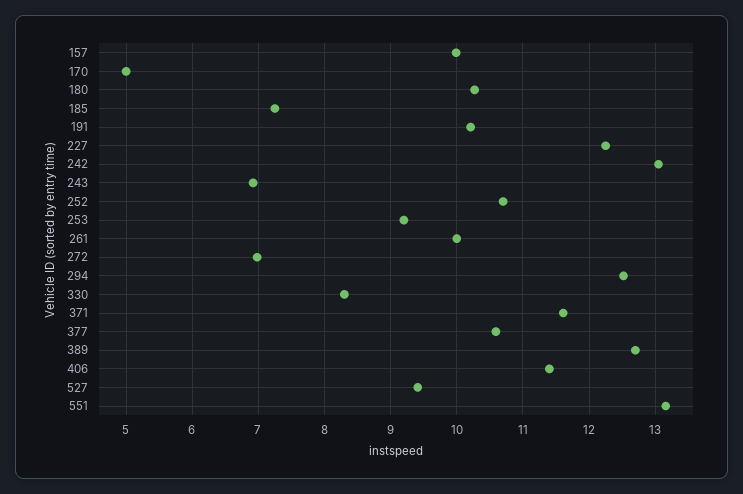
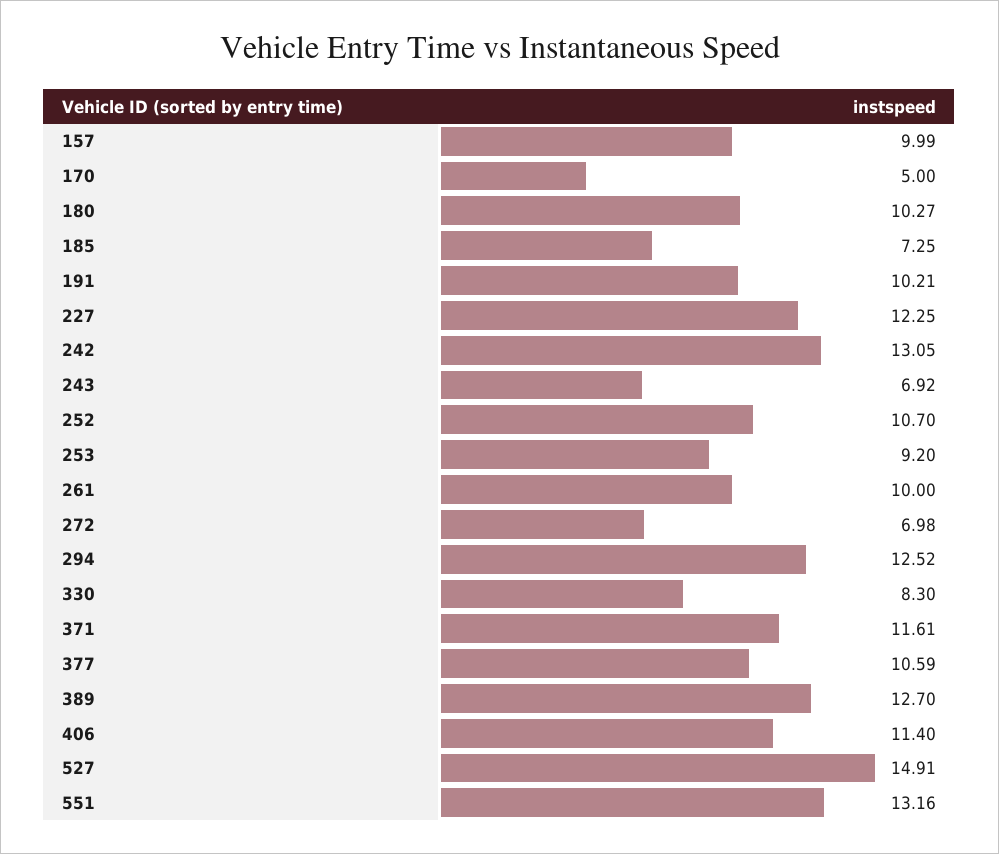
  {
    "157": 9.99,
    "170": 5,
    "180": 10.27,
    "185": 7.25,
    "191": 10.21,
    "227": 12.25,
    "242": 13.05,
    "243": 6.92,
    "252": 10.7,
    "253": 9.2,
    "261": 10,
    "272": 6.98,
    "294": 12.52,
    "330": 8.3,
    "371": 11.61,
    "377": 10.59,
    "389": 12.7,
    "406": 11.4,
-   "527": 9.4,
+   "527": 14.91,
    "551": 13.16
  }

